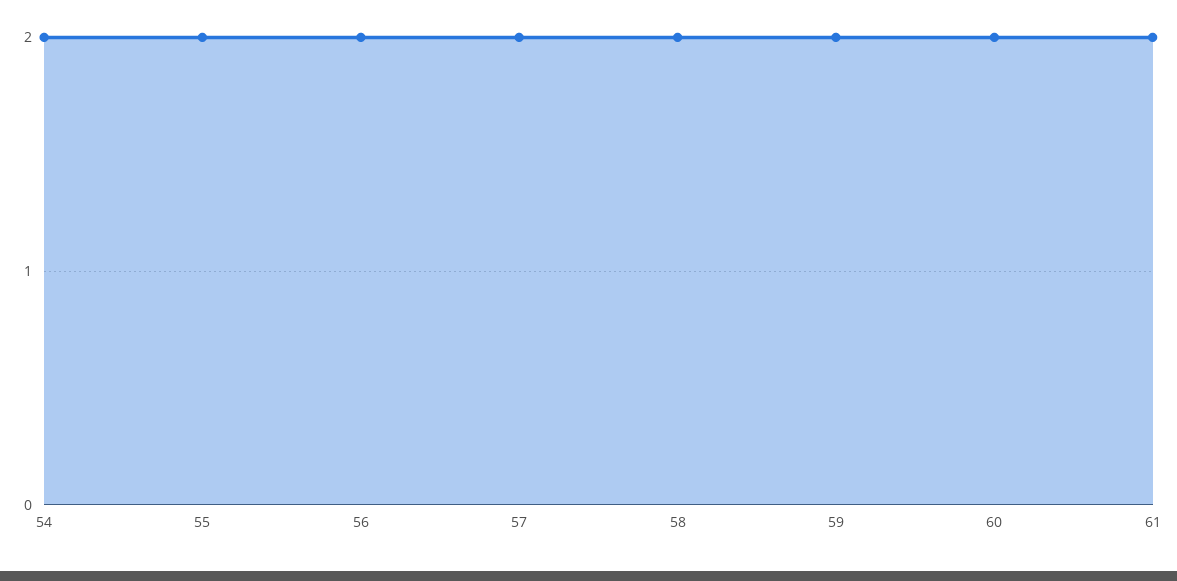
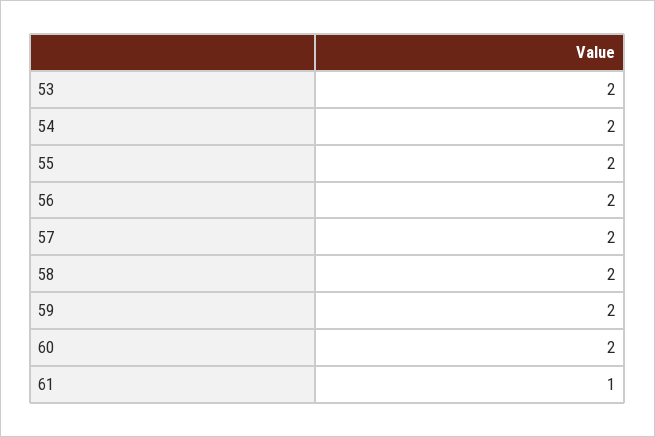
  {
    "54": 2,
    "55": 2,
    "56": 2,
    "57": 2,
    "58": 2,
    "59": 2,
    "60": 2,
-   "61": 2
+   "61": 1,
+   "53": 2
  }

